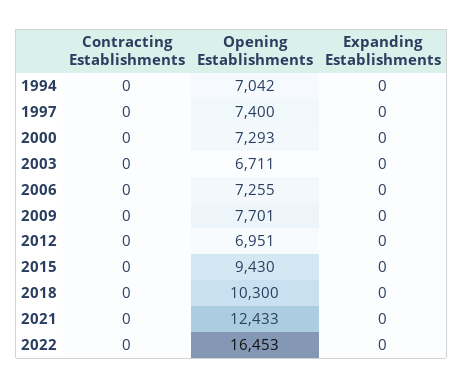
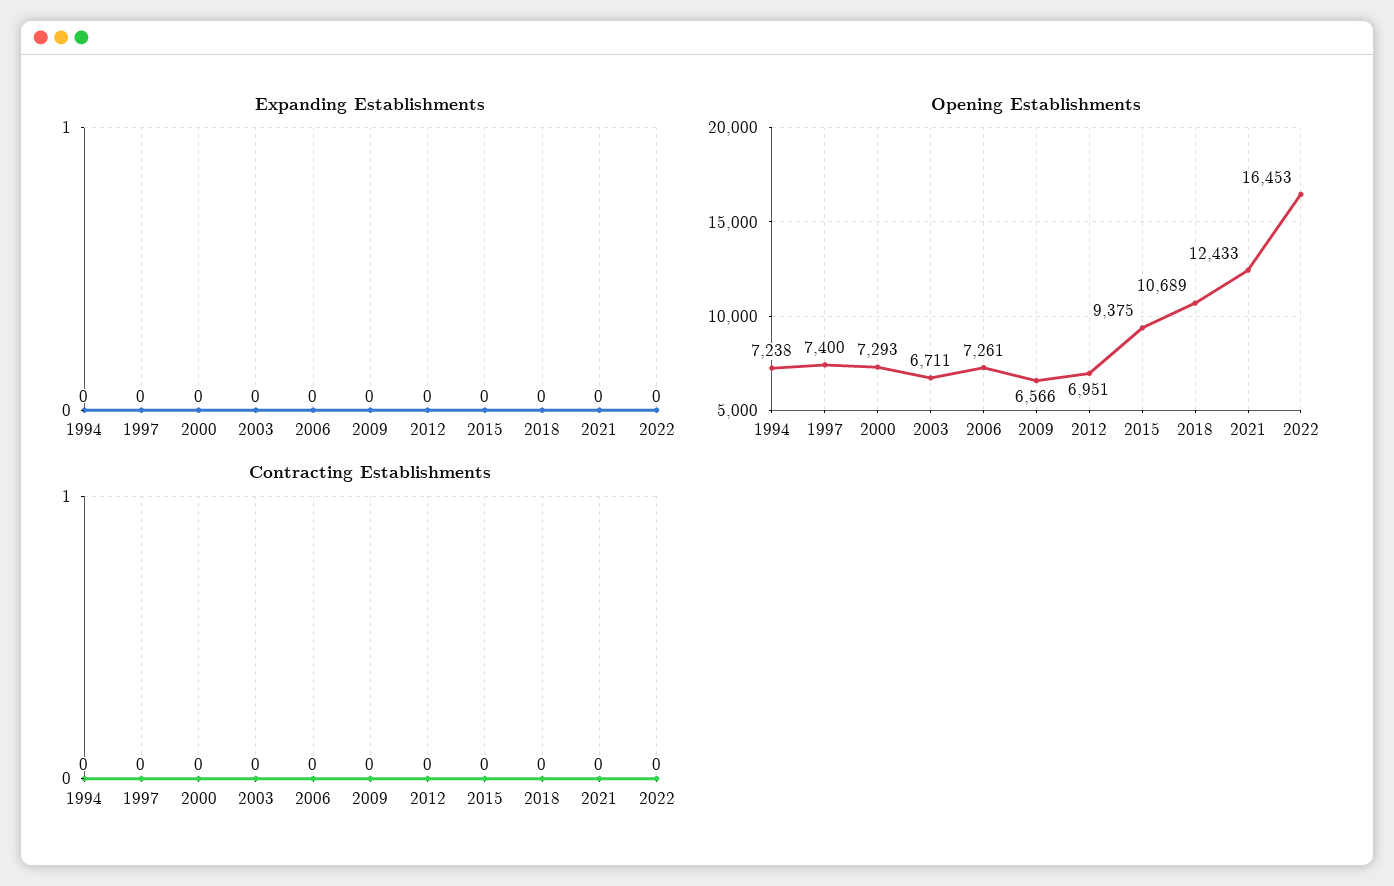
  {
    "Contracting Establishments": {
      "1994": 0,
      "1997": 0,
      "2000": 0,
      "2003": 0,
      "2006": 0,
      "2009": 0,
      "2012": 0,
      "2015": 0,
      "2018": 0,
      "2021": 0,
      "2022": 0
    },
    "Opening Establishments": {
-     "1994": 7042,
+     "1994": 7238,
      "1997": 7400,
      "2000": 7293,
      "2003": 6711,
-     "2006": 7255,
+     "2006": 7261,
-     "2009": 7701,
+     "2009": 6566,
      "2012": 6951,
-     "2015": 9430,
+     "2015": 9375,
-     "2018": 10300,
+     "2018": 10689,
      "2021": 12433,
      "2022": 16453
    },
    "Expanding Establishments": {
      "1994": 0,
      "1997": 0,
      "2000": 0,
      "2003": 0,
      "2006": 0,
      "2009": 0,
      "2012": 0,
      "2015": 0,
      "2018": 0,
      "2021": 0,
      "2022": 0
    }
  }

